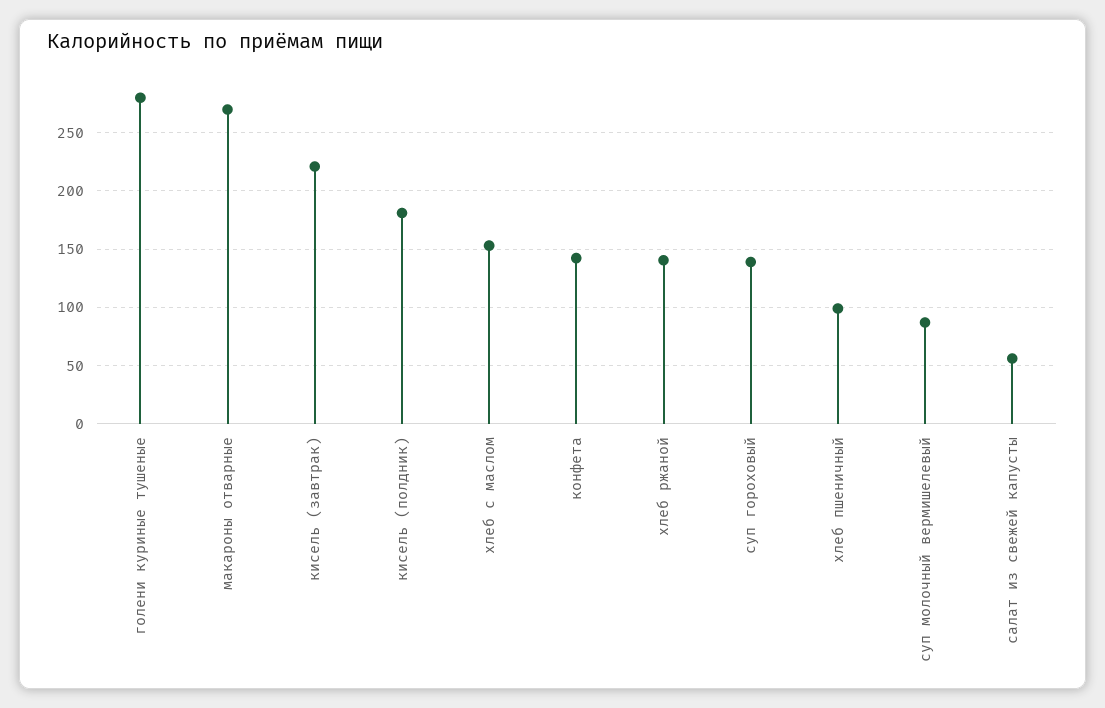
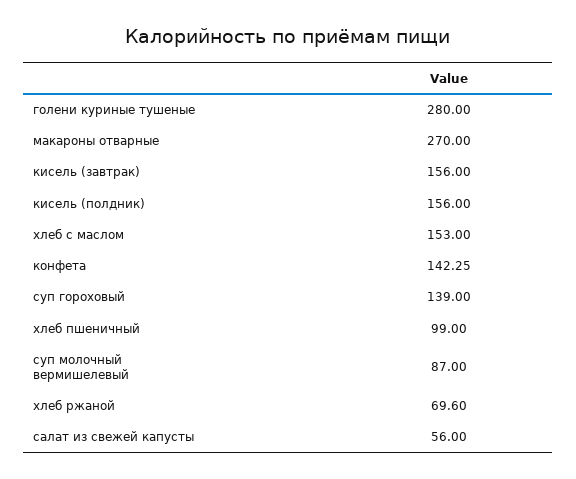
  {
    "голени куриные тушеные": 280,
    "макароны отварные": 270,
-   "кисель (завтрак)": 220,
+   "кисель (завтрак)": 156,
-   "кисель (полдник)": 180,
+   "кисель (полдник)": 156,
    "хлеб с маслом": 153,
    "конфета": 142.25,
-   "хлеб ржаной": 140,
+   "хлеб ржаной": 69.6,
    "суп гороховый": 139,
    "хлеб пшеничный": 99,
    "суп молочный вермишелевый": 87,
    "салат из свежей капусты": 56
  }

